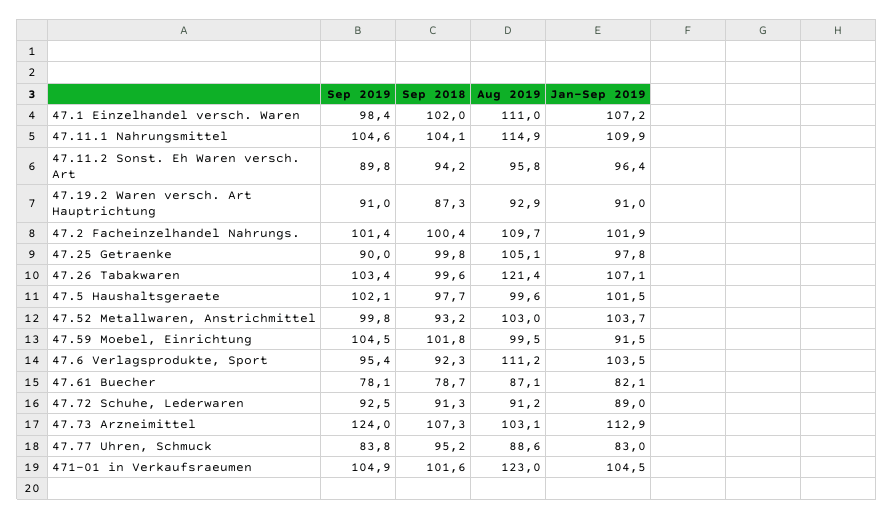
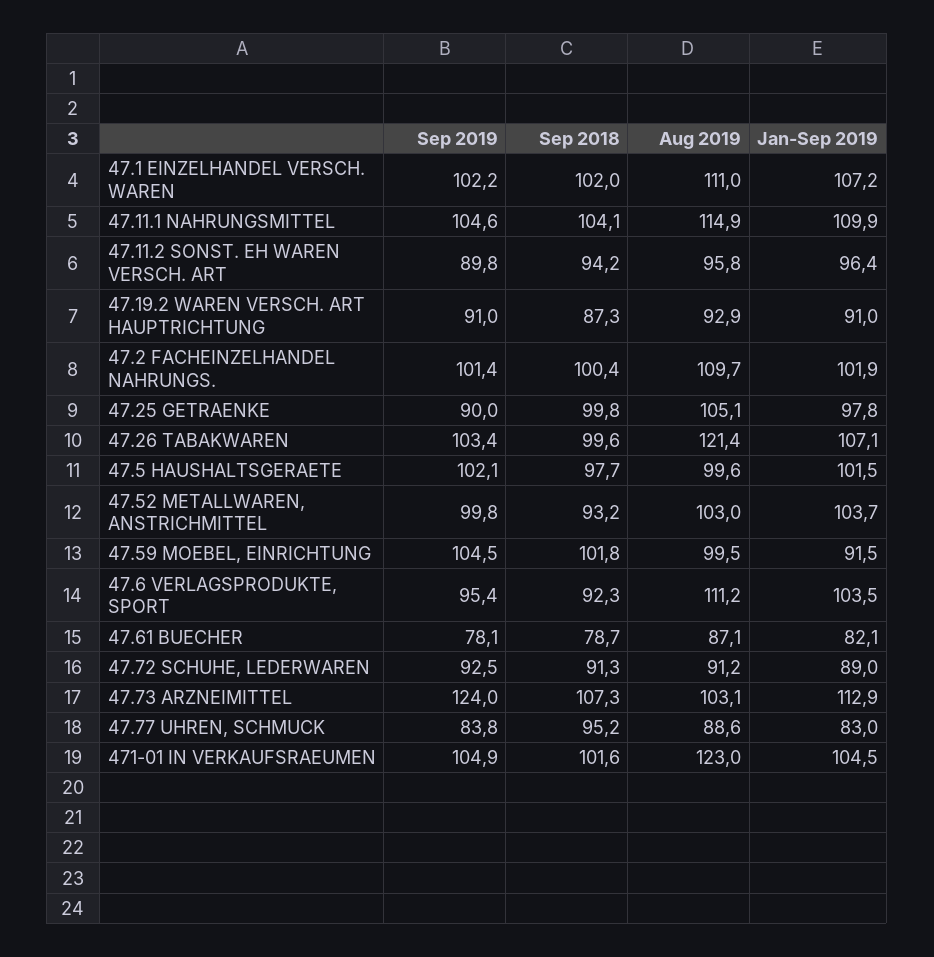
  {
    "Sep 2019": {
-     "47.1 Einzelhandel versch. Waren": 98.4,
+     "47.1 Einzelhandel versch. Waren": 102.2,
      "47.11.1 Nahrungsmittel": 104.6,
      "47.11.2 Sonst. Eh Waren versch. Art": 89.8,
      "47.19.2 Waren versch. Art Hauptrichtung": 91,
      "47.2 Facheinzelhandel Nahrungs.": 101.4,
      "47.25 Getraenke": 90,
      "47.26 Tabakwaren": 103.4,
      "47.5 Haushaltsgeraete": 102.1,
      "47.52 Metallwaren, Anstrichmittel": 99.8,
      "47.59 Moebel, Einrichtung": 104.5,
      "47.6 Verlagsprodukte, Sport": 95.4,
      "47.61 Buecher": 78.1,
      "47.72 Schuhe, Lederwaren": 92.5,
      "47.73 Arzneimittel": 124,
      "47.77 Uhren, Schmuck": 83.8,
      "471-01 in Verkaufsraeumen": 104.9
    },
    "Sep 2018": {
      "47.1 Einzelhandel versch. Waren": 102,
      "47.11.1 Nahrungsmittel": 104.1,
      "47.11.2 Sonst. Eh Waren versch. Art": 94.2,
      "47.19.2 Waren versch. Art Hauptrichtung": 87.3,
      "47.2 Facheinzelhandel Nahrungs.": 100.4,
      "47.25 Getraenke": 99.8,
      "47.26 Tabakwaren": 99.6,
      "47.5 Haushaltsgeraete": 97.7,
      "47.52 Metallwaren, Anstrichmittel": 93.2,
      "47.59 Moebel, Einrichtung": 101.8,
      "47.6 Verlagsprodukte, Sport": 92.3,
      "47.61 Buecher": 78.7,
      "47.72 Schuhe, Lederwaren": 91.3,
      "47.73 Arzneimittel": 107.3,
      "47.77 Uhren, Schmuck": 95.2,
      "471-01 in Verkaufsraeumen": 101.6
    },
    "Aug 2019": {
      "47.1 Einzelhandel versch. Waren": 111,
      "47.11.1 Nahrungsmittel": 114.9,
      "47.11.2 Sonst. Eh Waren versch. Art": 95.8,
      "47.19.2 Waren versch. Art Hauptrichtung": 92.9,
      "47.2 Facheinzelhandel Nahrungs.": 109.7,
      "47.25 Getraenke": 105.1,
      "47.26 Tabakwaren": 121.4,
      "47.5 Haushaltsgeraete": 99.6,
      "47.52 Metallwaren, Anstrichmittel": 103,
      "47.59 Moebel, Einrichtung": 99.5,
      "47.6 Verlagsprodukte, Sport": 111.2,
      "47.61 Buecher": 87.1,
      "47.72 Schuhe, Lederwaren": 91.2,
      "47.73 Arzneimittel": 103.1,
      "47.77 Uhren, Schmuck": 88.6,
      "471-01 in Verkaufsraeumen": 123
    },
    "Jan-Sep 2019": {
      "47.1 Einzelhandel versch. Waren": 107.2,
      "47.11.1 Nahrungsmittel": 109.9,
      "47.11.2 Sonst. Eh Waren versch. Art": 96.4,
      "47.19.2 Waren versch. Art Hauptrichtung": 91,
      "47.2 Facheinzelhandel Nahrungs.": 101.9,
      "47.25 Getraenke": 97.8,
      "47.26 Tabakwaren": 107.1,
      "47.5 Haushaltsgeraete": 101.5,
      "47.52 Metallwaren, Anstrichmittel": 103.7,
      "47.59 Moebel, Einrichtung": 91.5,
      "47.6 Verlagsprodukte, Sport": 103.5,
      "47.61 Buecher": 82.1,
      "47.72 Schuhe, Lederwaren": 89,
      "47.73 Arzneimittel": 112.9,
      "47.77 Uhren, Schmuck": 83,
      "471-01 in Verkaufsraeumen": 104.5
    }
  }

